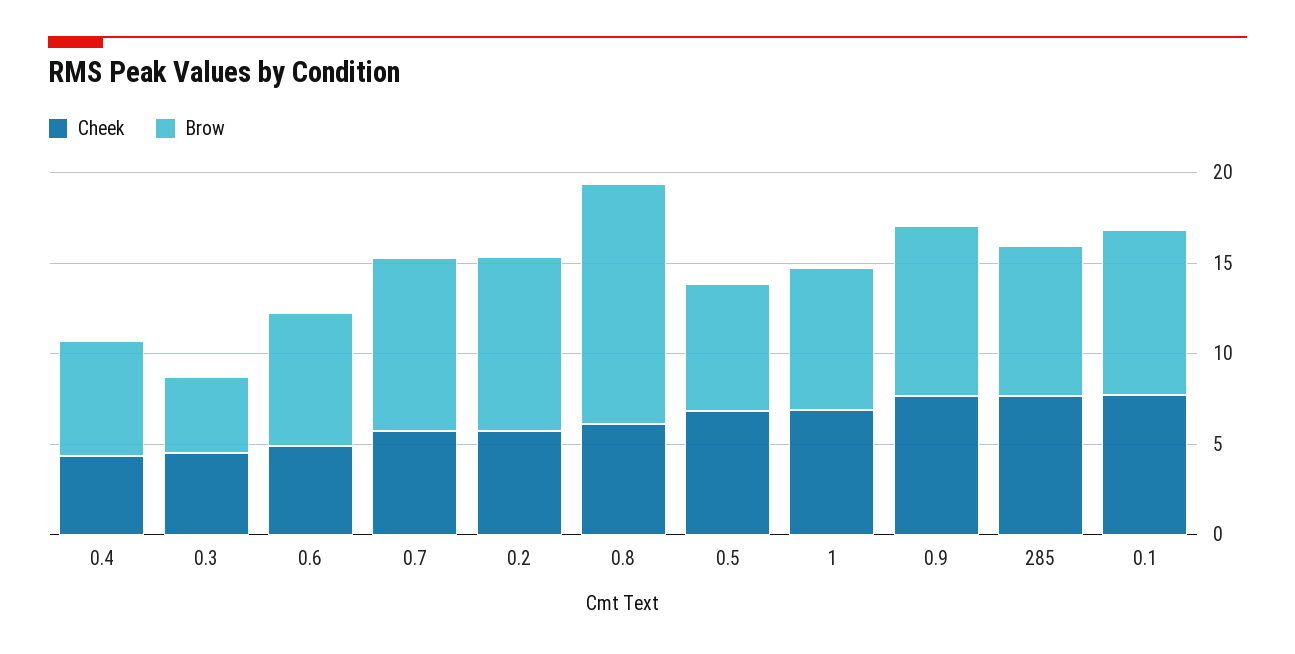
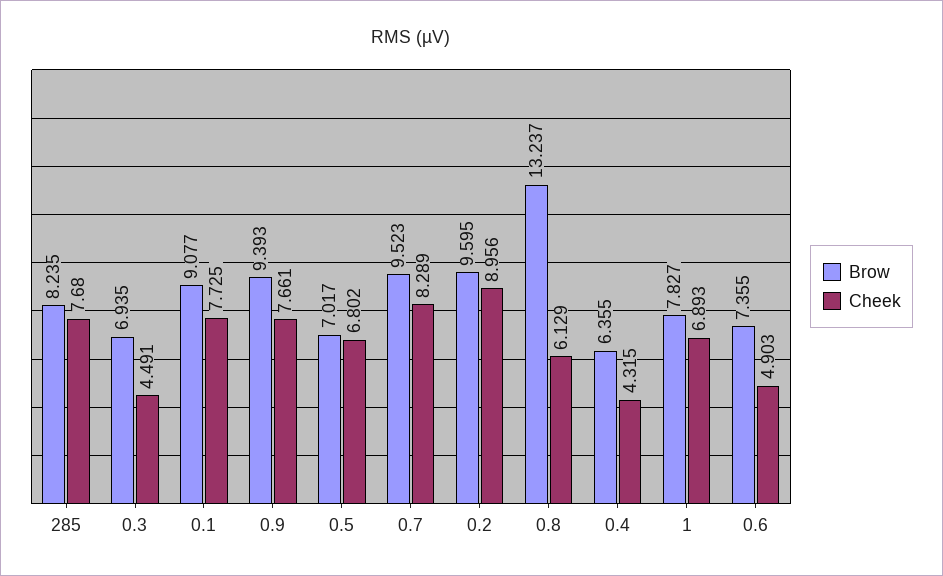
  {
    "Cheek": {
      "0.4": 4.315,
      "0.3": 4.491,
      "0.6": 4.903,
-     "0.7": 6,
+     "0.7": 8.289,
-     "0.2": 6,
+     "0.2": 8.956,
      "0.8": 6.129,
      "0.5": 6.802,
      "1": 6.893,
      "0.9": 7.661,
      "285": 7.68,
      "0.1": 7.725
    },
    "Brow": {
      "0.4": 6.355,
-     "0.3": 4,
+     "0.3": 6.935,
      "0.6": 7.355,
      "0.7": 9.523,
      "0.2": 9.595,
      "0.8": 13.237,
      "0.5": 7.017,
      "1": 7.827,
      "0.9": 9.393,
      "285": 8.235,
      "0.1": 9.077
    }
  }

